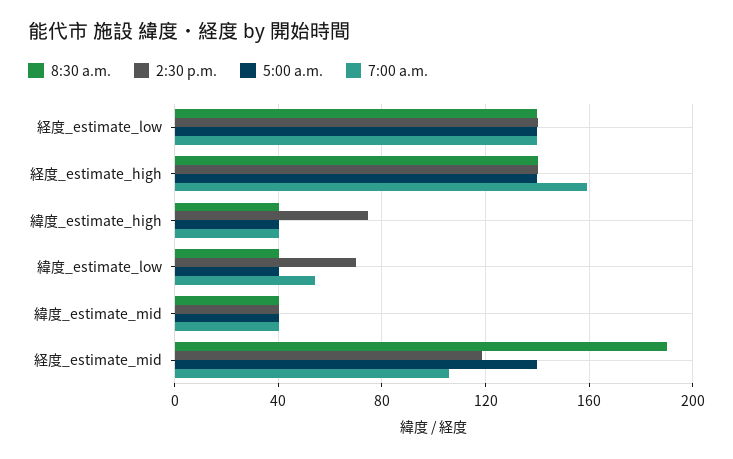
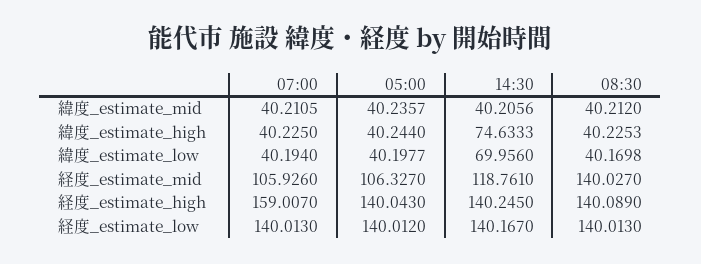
  {
    "8:30 a.m.": {
      "経度_estimate_low": 140.013,
      "経度_estimate_high": 140.089,
      "緯度_estimate_high": 40.2253,
      "緯度_estimate_low": 40.1698,
      "緯度_estimate_mid": 40.212,
-     "経度_estimate_mid": 190
+     "経度_estimate_mid": 140.027
    },
    "2:30 p.m.": {
      "経度_estimate_low": 140.167,
      "経度_estimate_high": 140.245,
      "緯度_estimate_high": 74.6333,
      "緯度_estimate_low": 69.956,
      "緯度_estimate_mid": 40.2056,
      "経度_estimate_mid": 118.761
    },
    "5:00 a.m.": {
      "経度_estimate_low": 140.012,
      "経度_estimate_high": 140.043,
      "緯度_estimate_high": 40.244,
      "緯度_estimate_low": 40.1977,
      "緯度_estimate_mid": 40.2357,
-     "経度_estimate_mid": 140
+     "経度_estimate_mid": 106.327
    },
    "7:00 a.m.": {
      "経度_estimate_low": 140.013,
      "経度_estimate_high": 159.007,
      "緯度_estimate_high": 40.225,
-     "緯度_estimate_low": 55,
+     "緯度_estimate_low": 40.194,
      "緯度_estimate_mid": 40.2105,
      "経度_estimate_mid": 105.926
    }
  }

